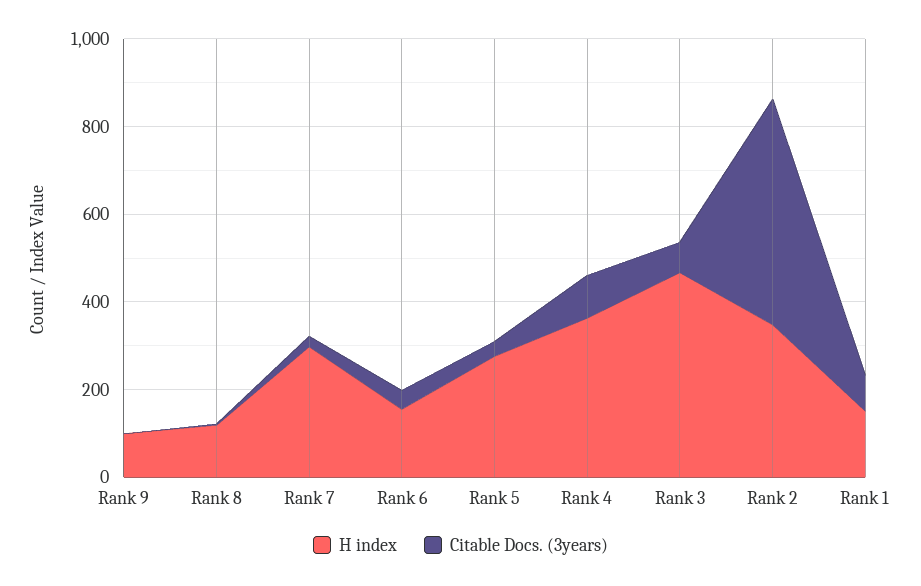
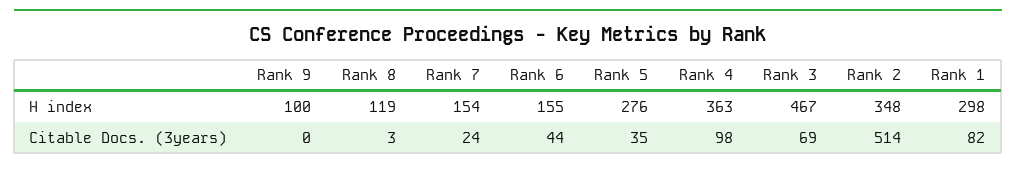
  {
    "H index": {
      "Rank 9": 100,
      "Rank 8": 119,
-     "Rank 7": 300,
+     "Rank 7": 154,
      "Rank 6": 155,
      "Rank 5": 276,
      "Rank 4": 363,
      "Rank 3": 467,
      "Rank 2": 348,
-     "Rank 1": 150
+     "Rank 1": 298
    },
    "Citable Docs. (3years)": {
      "Rank 9": 0,
      "Rank 8": 3,
      "Rank 7": 24,
      "Rank 6": 44,
      "Rank 5": 35,
      "Rank 4": 98,
      "Rank 3": 69,
      "Rank 2": 514,
      "Rank 1": 82
    }
  }

